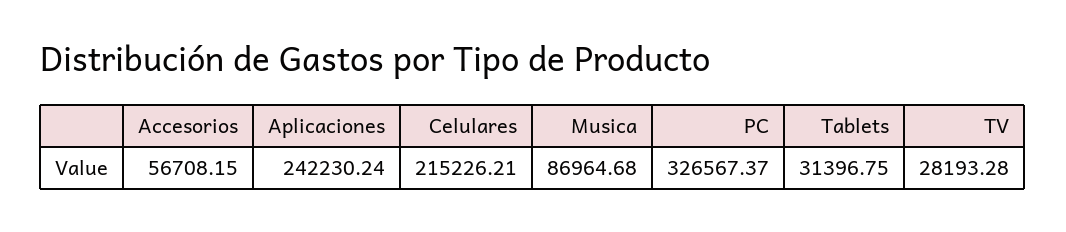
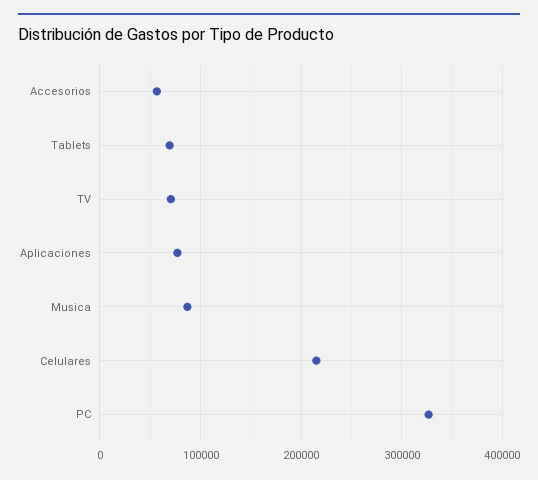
  {
    "Accesorios": 56708.15,
-   "Aplicaciones": 242230.24,
+   "Aplicaciones": 80000,
    "Celulares": 215226.21,
    "Musica": 86964.68,
    "PC": 326567.37,
-   "Tablets": 31396.75,
+   "Tablets": 70000,
-   "TV": 28193.28
+   "TV": 70000
  }

